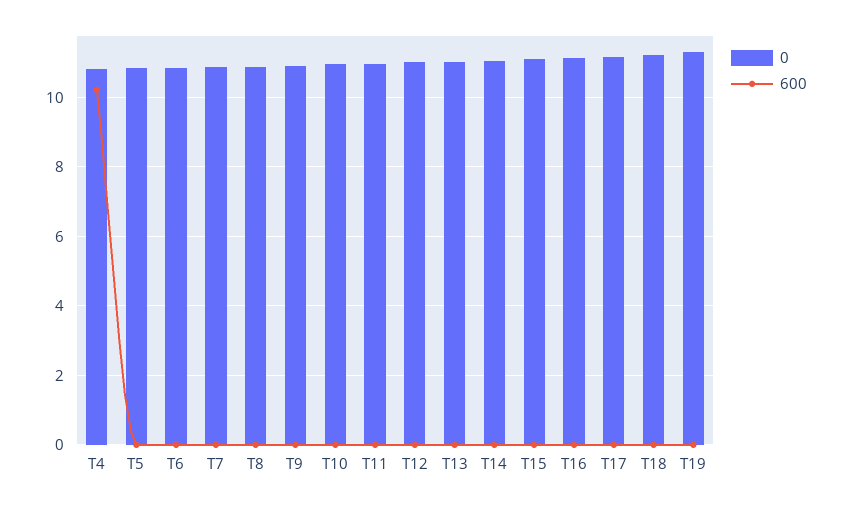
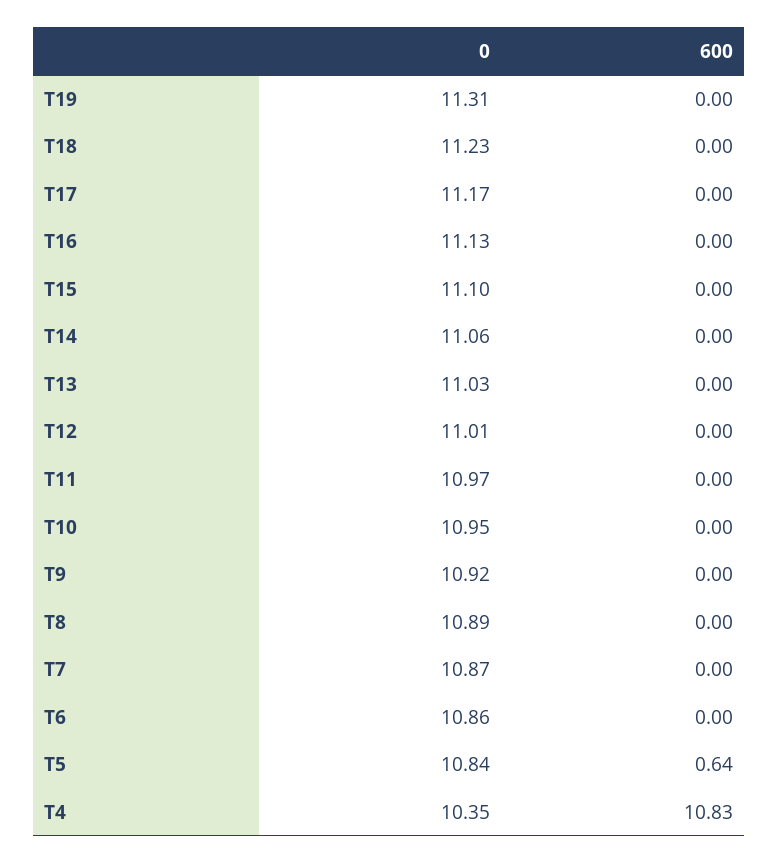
  {
    "0": {
-     "T4": 10.8,
+     "T4": 10.35,
      "T5": 10.84,
      "T6": 10.86,
      "T7": 10.87,
      "T8": 10.89,
      "T9": 10.92,
      "T10": 10.95,
      "T11": 10.97,
      "T12": 11.01,
      "T13": 11.03,
      "T14": 11.06,
      "T15": 11.1,
      "T16": 11.13,
      "T17": 11.17,
      "T18": 11.23,
      "T19": 11.31
    },
    "600": {
-     "T4": 10.2,
+     "T4": 10.83,
-     "T5": 0,
+     "T5": 0.64,
      "T6": 0,
      "T7": 0,
      "T8": 0,
      "T9": 0,
      "T10": 0,
      "T11": 0,
      "T12": 0,
      "T13": 0,
      "T14": 0,
      "T15": 0,
      "T16": 0,
      "T17": 0,
      "T18": 0,
      "T19": 0
    }
  }

